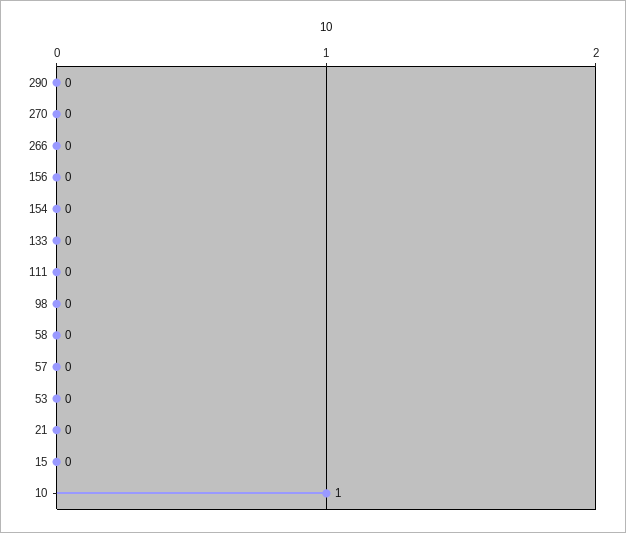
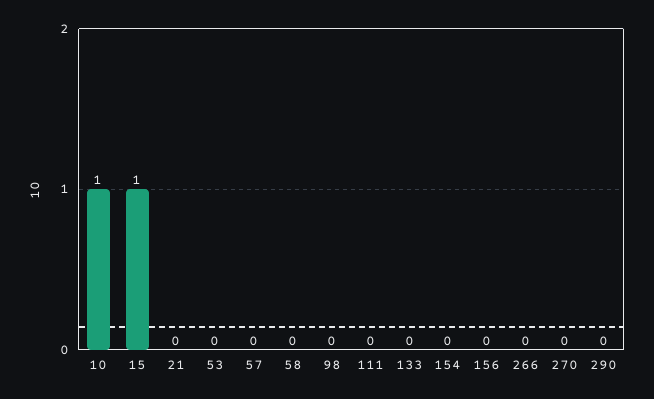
  {
    "290": 0,
    "270": 0,
    "266": 0,
    "156": 0,
    "154": 0,
    "133": 0,
    "111": 0,
    "98": 0,
    "58": 0,
    "57": 0,
    "53": 0,
    "21": 0,
-   "15": 0,
+   "15": 1,
    "10": 1
  }

